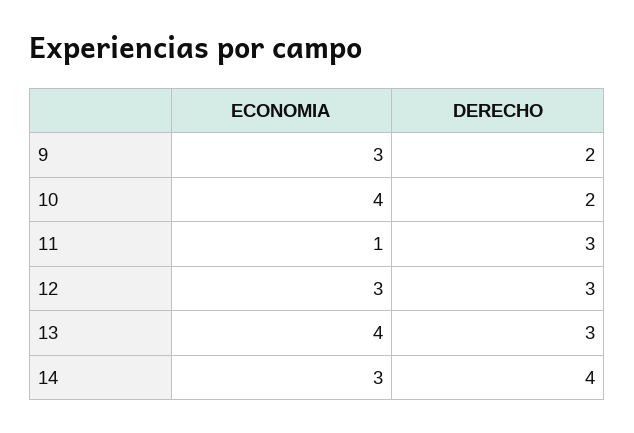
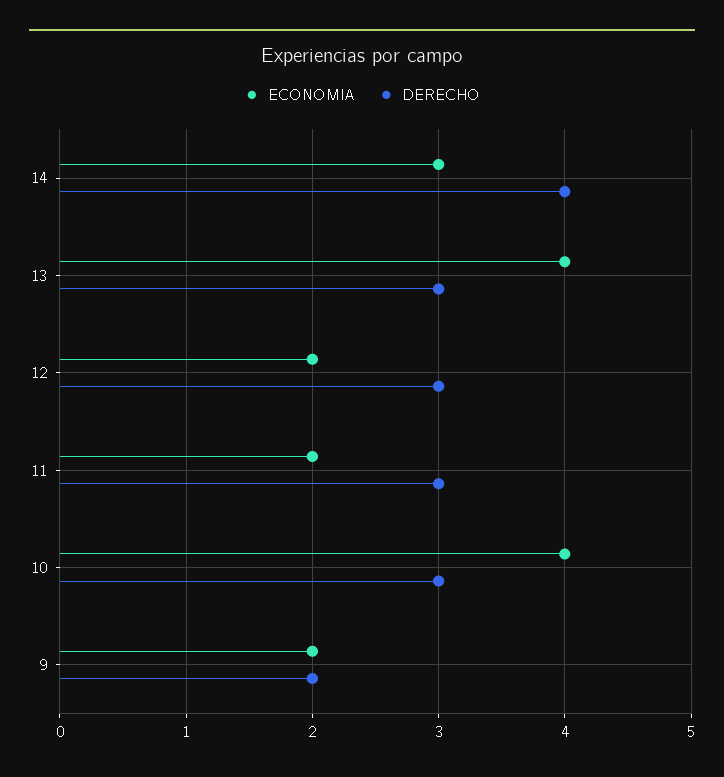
  {
    "ECONOMIA": {
-     "9": 3,
+     "9": 2,
      "10": 4,
-     "11": 1,
+     "11": 2,
-     "12": 3,
+     "12": 2,
      "13": 4,
      "14": 3
    },
    "DERECHO": {
      "9": 2,
-     "10": 2,
+     "10": 3,
      "11": 3,
      "12": 3,
      "13": 3,
      "14": 4
    }
  }

